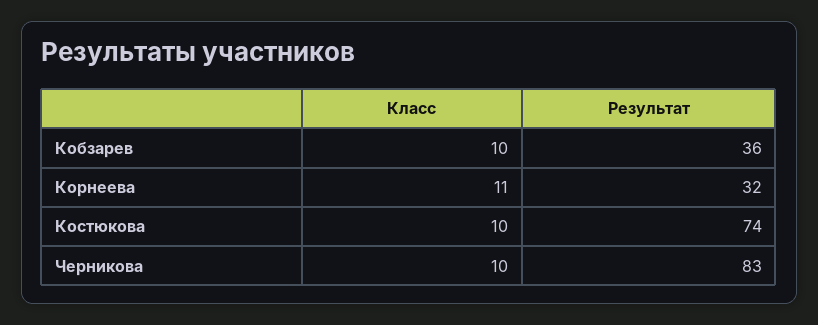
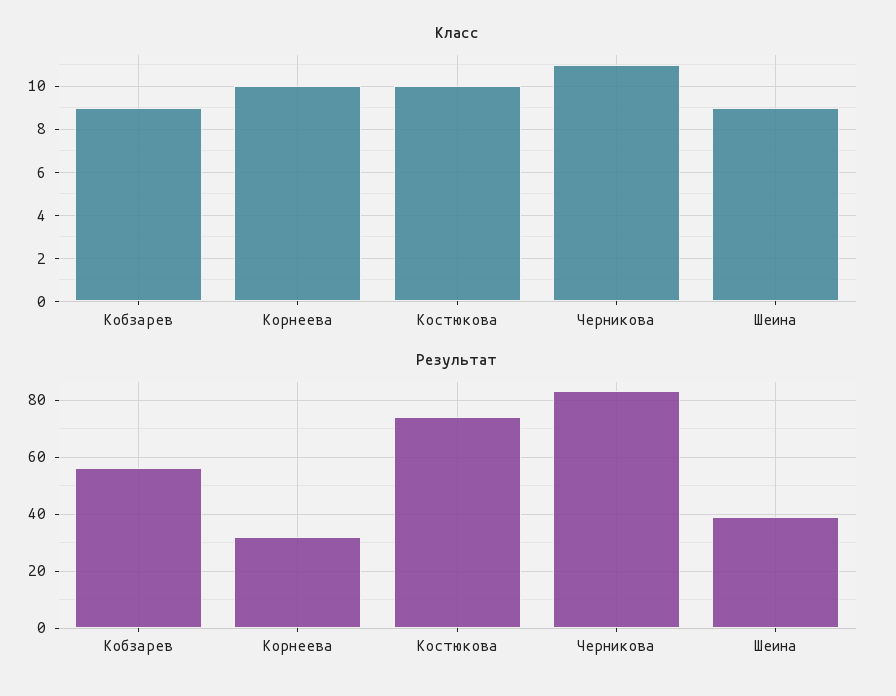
  {
    "Класс": {
-     "Кобзарев": 10,
+     "Кобзарев": 9,
-     "Корнеева": 11,
+     "Корнеева": 10,
      "Костюкова": 10,
-     "Черникова": 10
+     "Черникова": 11,
+     "Шеина": 9
    },
    "Результат": {
-     "Кобзарев": 36,
+     "Кобзарев": 55,
      "Корнеева": 32,
      "Костюкова": 74,
-     "Черникова": 83
+     "Черникова": 83,
+     "Шеина": 40
    }
  }

